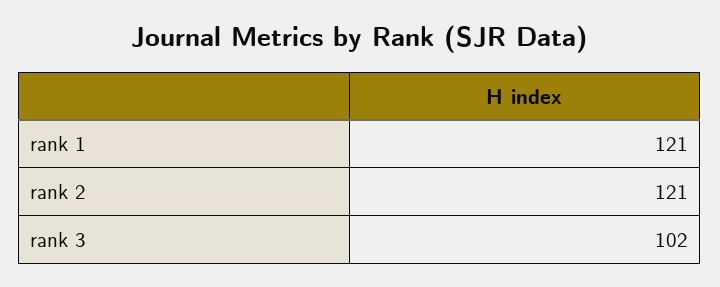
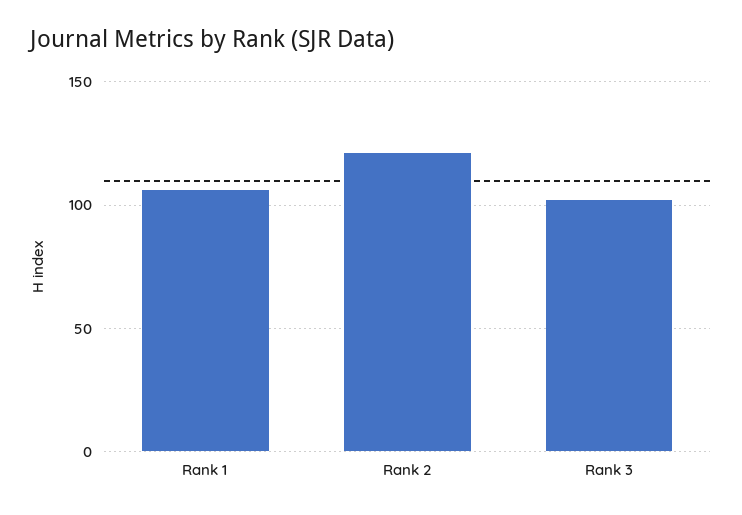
  {
-   "rank 1": 121,
+   "rank 1": 105,
    "rank 2": 121,
    "rank 3": 102
  }

